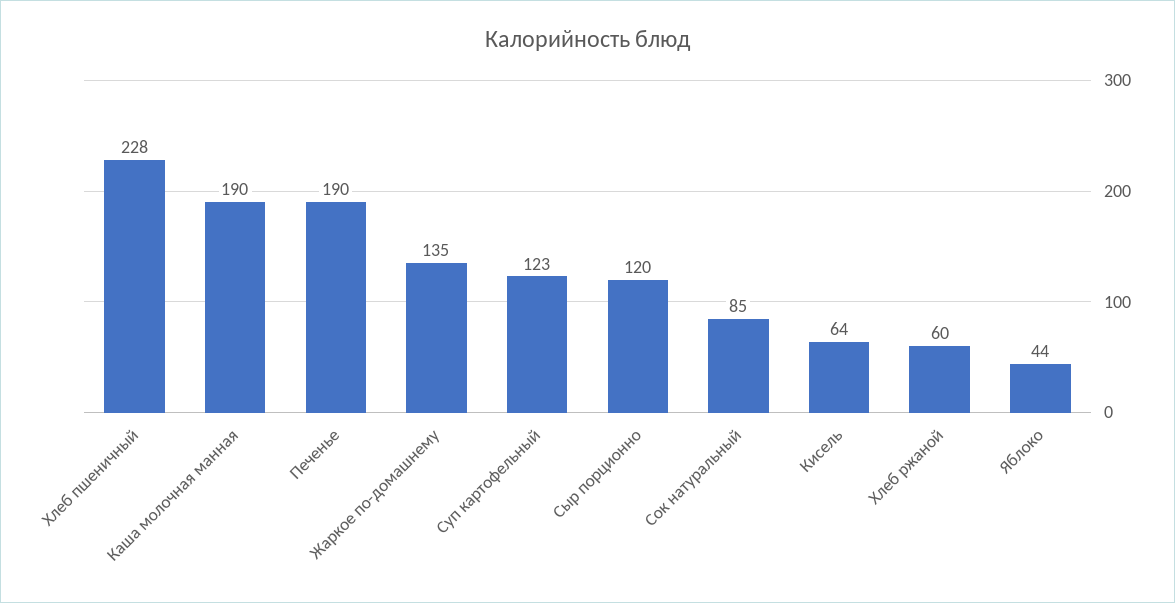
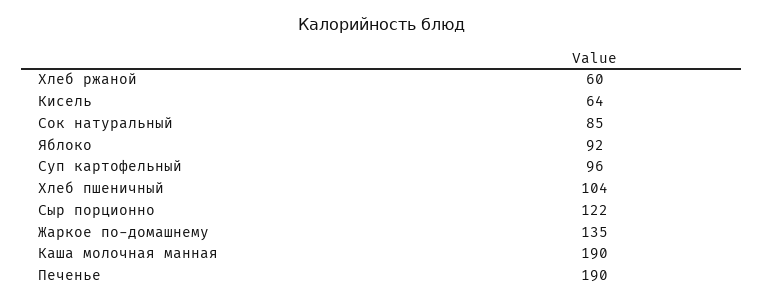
  {
-   "Хлеб пшеничный": 228,
+   "Хлеб пшеничный": 104,
    "Каша молочная манная": 190,
    "Печенье": 190,
    "Жаркое по-домашнему": 135,
-   "Суп картофельный": 123,
+   "Суп картофельный": 96,
-   "Сыр порционно": 120,
+   "Сыр порционно": 122,
    "Сок натуральный": 85,
    "Кисель": 64,
    "Хлеб ржаной": 60,
-   "Яблоко": 44
+   "Яблоко": 92
  }

